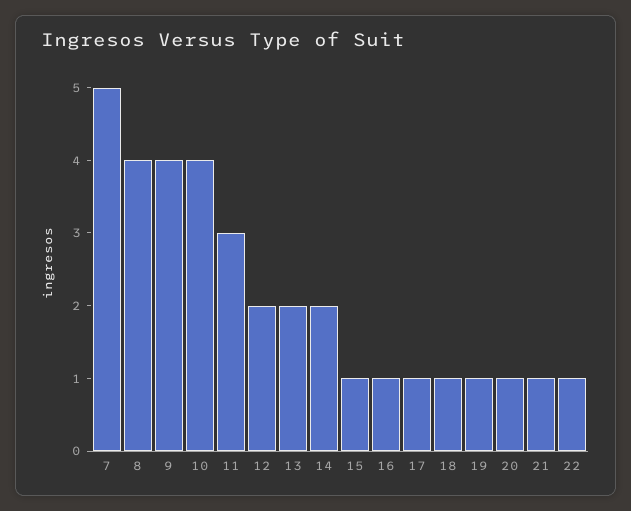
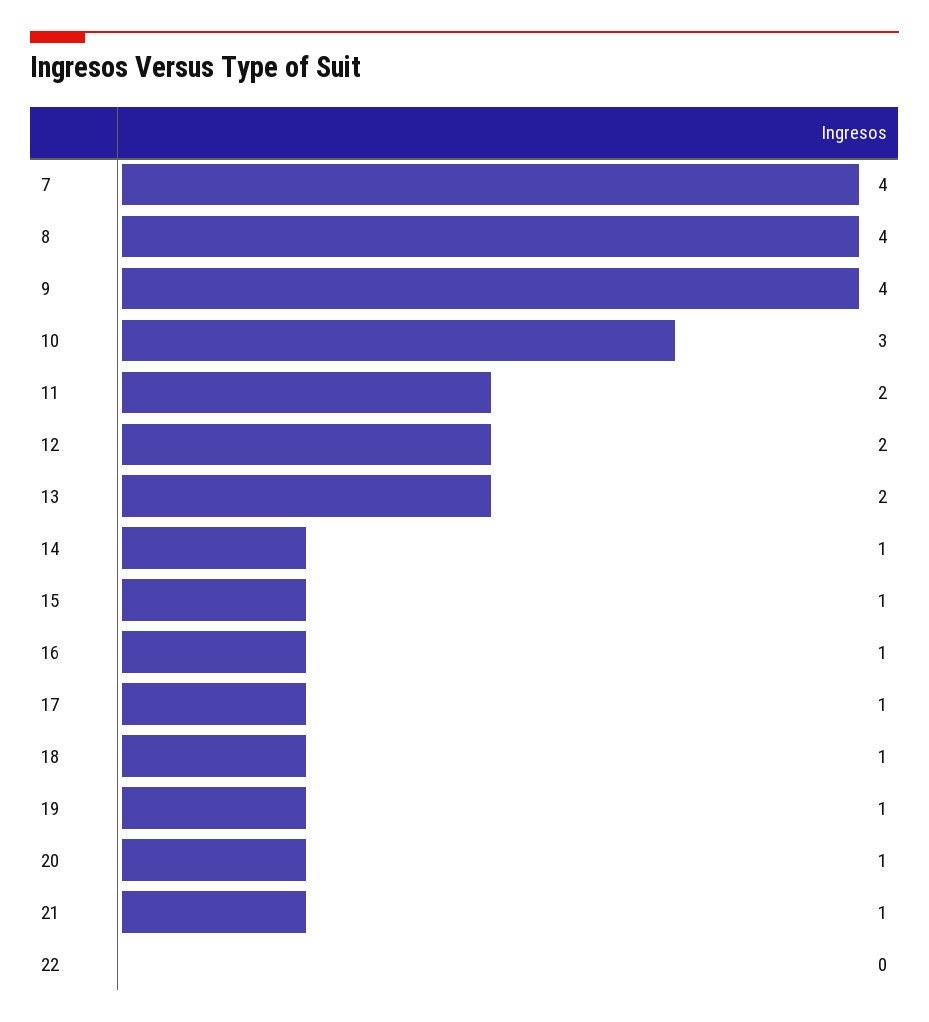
  {
-   "7": 5,
+   "7": 4,
    "8": 4,
    "9": 4,
-   "10": 4,
+   "10": 3,
-   "11": 3,
+   "11": 2,
    "12": 2,
    "13": 2,
-   "14": 2,
+   "14": 1,
    "15": 1,
    "16": 1,
    "17": 1,
    "18": 1,
    "19": 1,
    "20": 1,
    "21": 1,
-   "22": 1
+   "22": 0
  }

